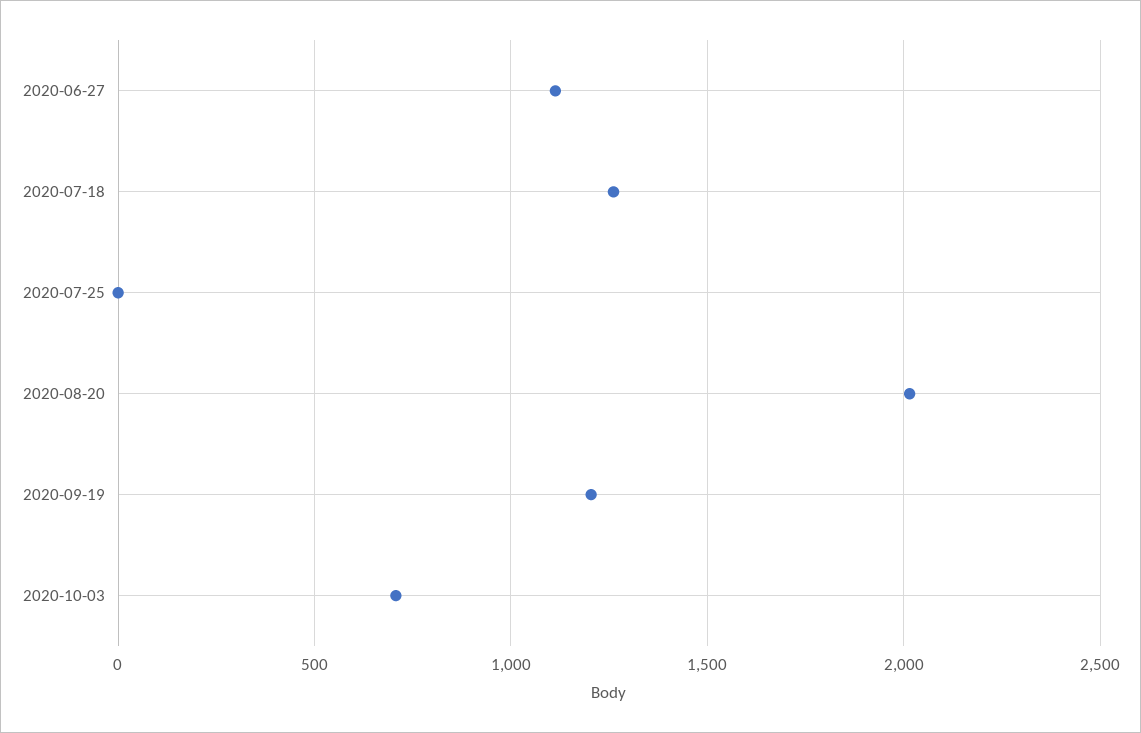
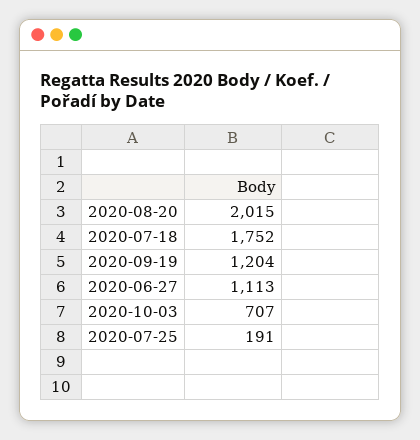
  {
    "2020-06-27": 1113,
-   "2020-07-18": 1250,
+   "2020-07-18": 1752,
-   "2020-07-25": 0,
+   "2020-07-25": 191,
    "2020-08-20": 2015,
    "2020-09-19": 1204,
    "2020-10-03": 707
  }

